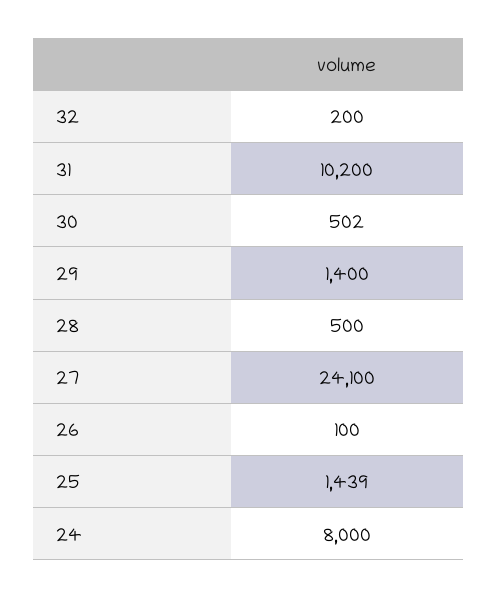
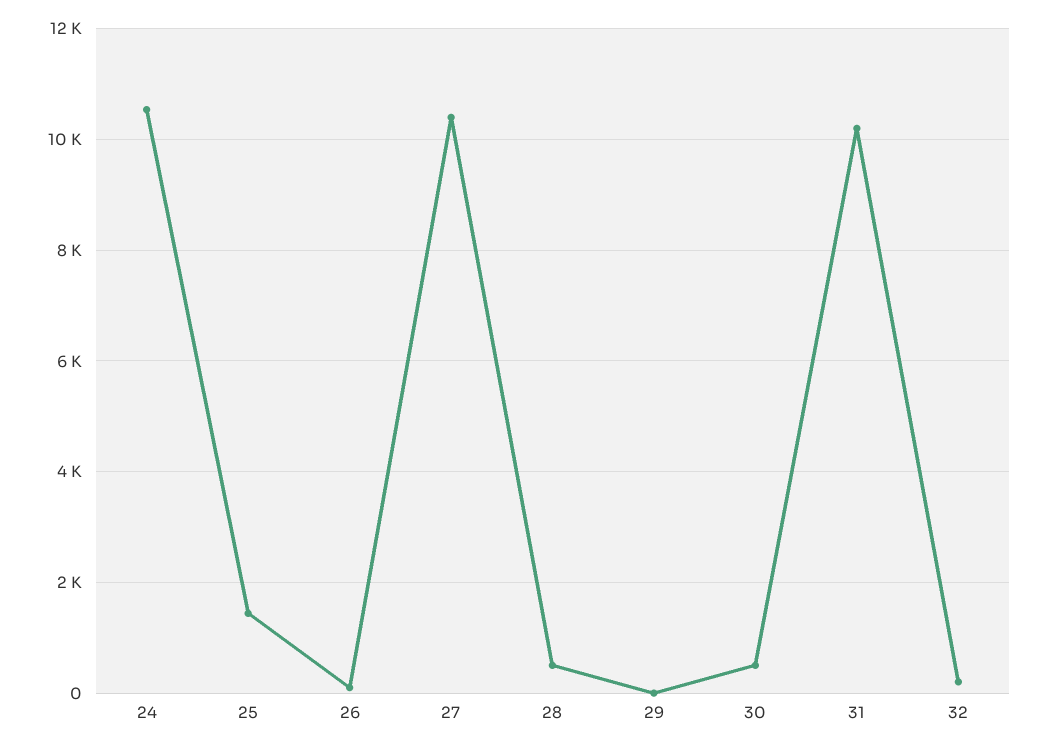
  {
    "32": 200,
    "31": 10200,
    "30": 502,
-   "29": 1400,
+   "29": 0,
    "28": 500,
-   "27": 24100,
+   "27": 10400,
    "26": 100,
    "25": 1439,
-   "24": 8000
+   "24": 10600
  }

